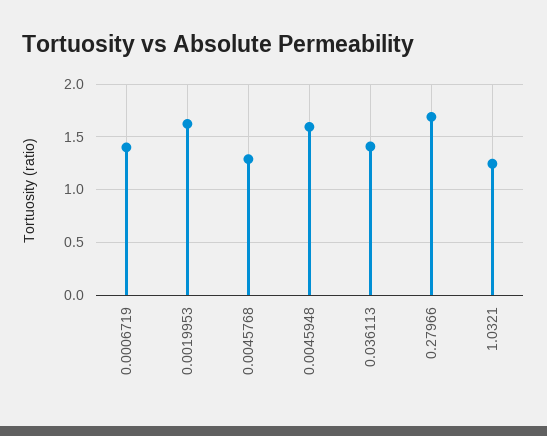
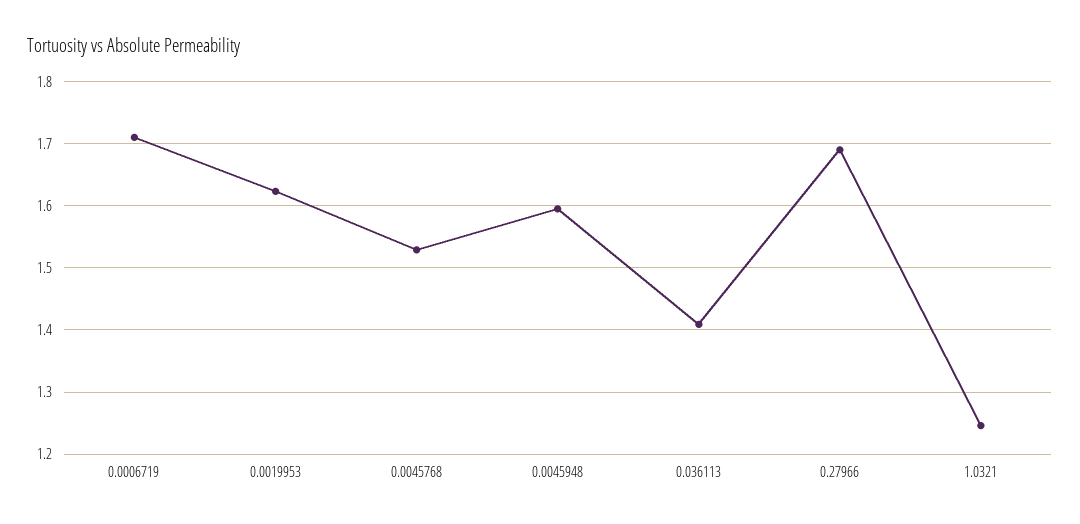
  {
-   "0.0006719": 1.4,
+   "0.0006719": 1.71,
    "0.0019953": 1.62,
-   "0.0045768": 1.3,
+   "0.0045768": 1.53,
    "0.0045948": 1.6,
    "0.036113": 1.41,
    "0.27966": 1.69,
    "1.0321": 1.25
  }

